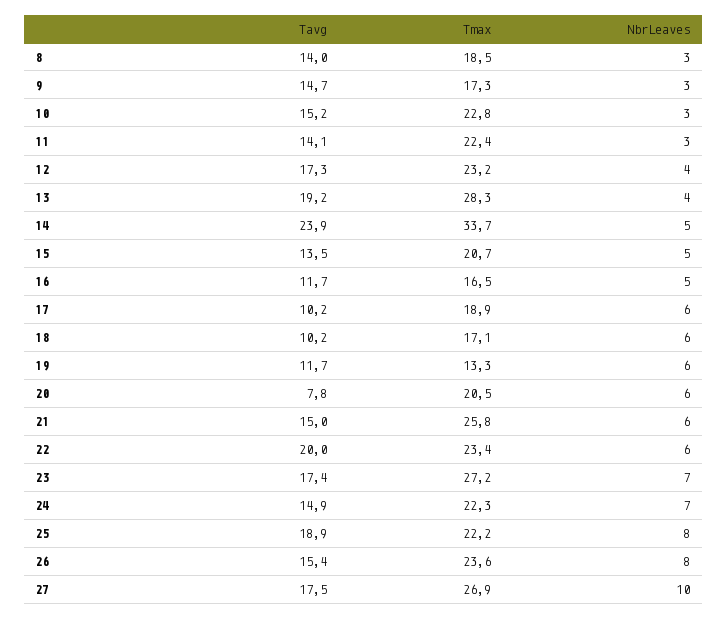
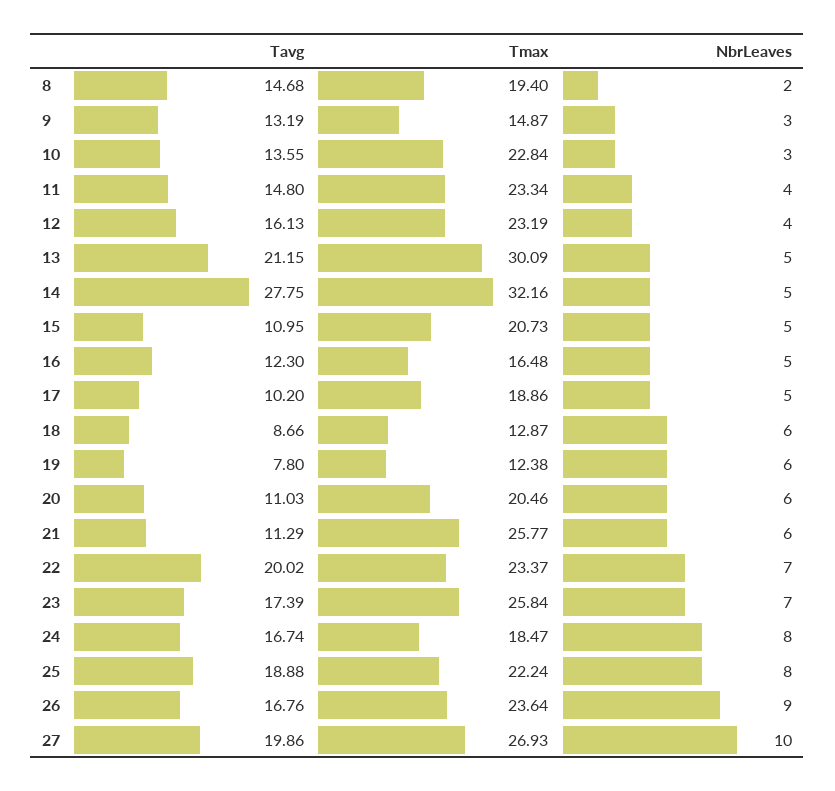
  {
    "Tavg": {
-     "8": 14,
+     "8": 14.68,
-     "9": 14.7,
+     "9": 13.19,
-     "10": 15.2,
+     "10": 13.55,
-     "11": 14.1,
+     "11": 14.8,
-     "12": 17.3,
+     "12": 16.13,
-     "13": 19.2,
+     "13": 21.15,
-     "14": 23.9,
+     "14": 27.75,
-     "15": 13.5,
+     "15": 10.95,
-     "16": 11.7,
+     "16": 12.3,
      "17": 10.2,
-     "18": 10.2,
+     "18": 8.66,
-     "19": 11.7,
+     "19": 7.8,
-     "20": 7.8,
+     "20": 11.03,
-     "21": 15,
+     "21": 11.29,
      "22": 20.02,
      "23": 17.39,
-     "24": 14.9,
+     "24": 16.74,
      "25": 18.88,
-     "26": 15.4,
+     "26": 16.76,
-     "27": 17.5
+     "27": 19.86
    },
    "Tmax": {
-     "8": 18.5,
+     "8": 19.4,
-     "9": 17.3,
+     "9": 14.87,
      "10": 22.84,
-     "11": 22.4,
+     "11": 23.34,
      "12": 23.19,
-     "13": 28.3,
+     "13": 30.09,
-     "14": 33.7,
+     "14": 32.16,
      "15": 20.73,
      "16": 16.48,
      "17": 18.86,
-     "18": 17.1,
+     "18": 12.87,
-     "19": 13.3,
+     "19": 12.38,
      "20": 20.46,
      "21": 25.77,
      "22": 23.37,
-     "23": 27.2,
+     "23": 25.84,
-     "24": 22.3,
+     "24": 18.47,
      "25": 22.24,
      "26": 23.64,
      "27": 26.93
    },
    "NbrLeaves": {
-     "8": 3,
+     "8": 2,
      "9": 3,
      "10": 3,
-     "11": 3,
+     "11": 4,
      "12": 4,
-     "13": 4,
+     "13": 5,
      "14": 5,
      "15": 5,
      "16": 5,
-     "17": 6,
+     "17": 5,
      "18": 6,
      "19": 6,
      "20": 6,
      "21": 6,
-     "22": 6,
+     "22": 7,
      "23": 7,
-     "24": 7,
+     "24": 8,
      "25": 8,
-     "26": 8,
+     "26": 9,
      "27": 10
    }
  }

